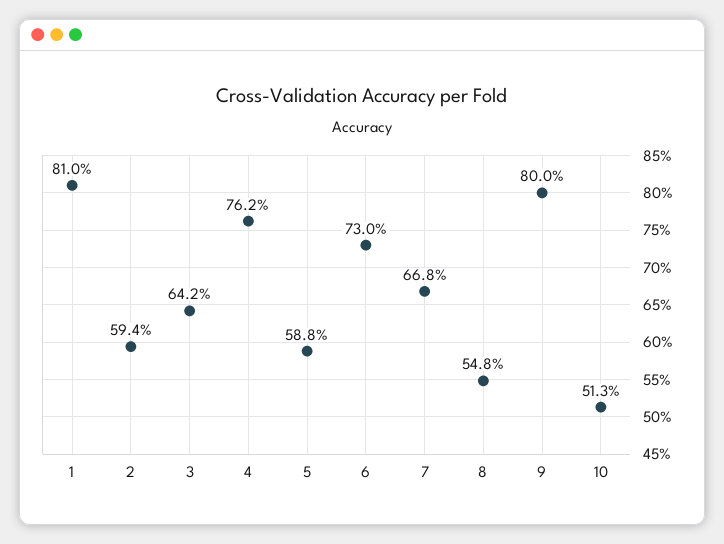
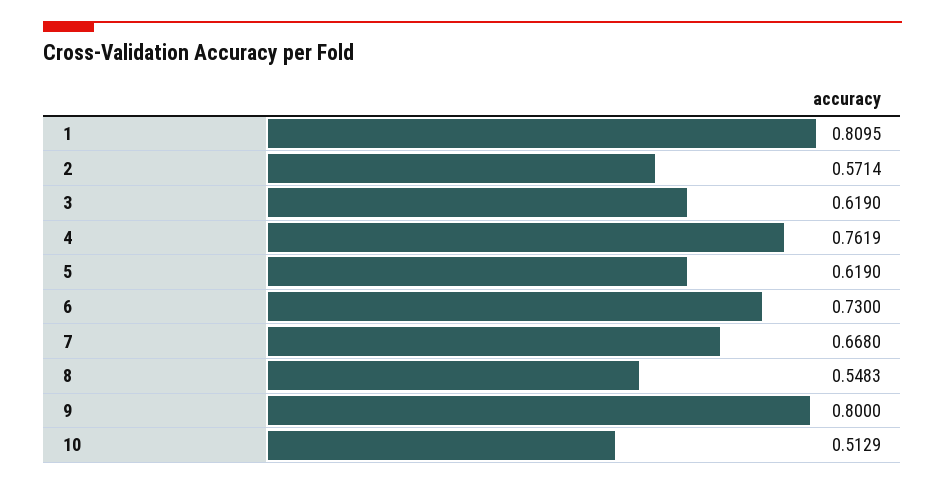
  {
    "1": 0.8095,
-   "2": 0.594,
+   "2": 0.5714,
-   "3": 0.642,
+   "3": 0.619,
    "4": 0.7619,
-   "5": 0.588,
+   "5": 0.619,
    "6": 0.73,
    "7": 0.668,
    "8": 0.5483,
    "9": 0.8,
    "10": 0.5129
  }

